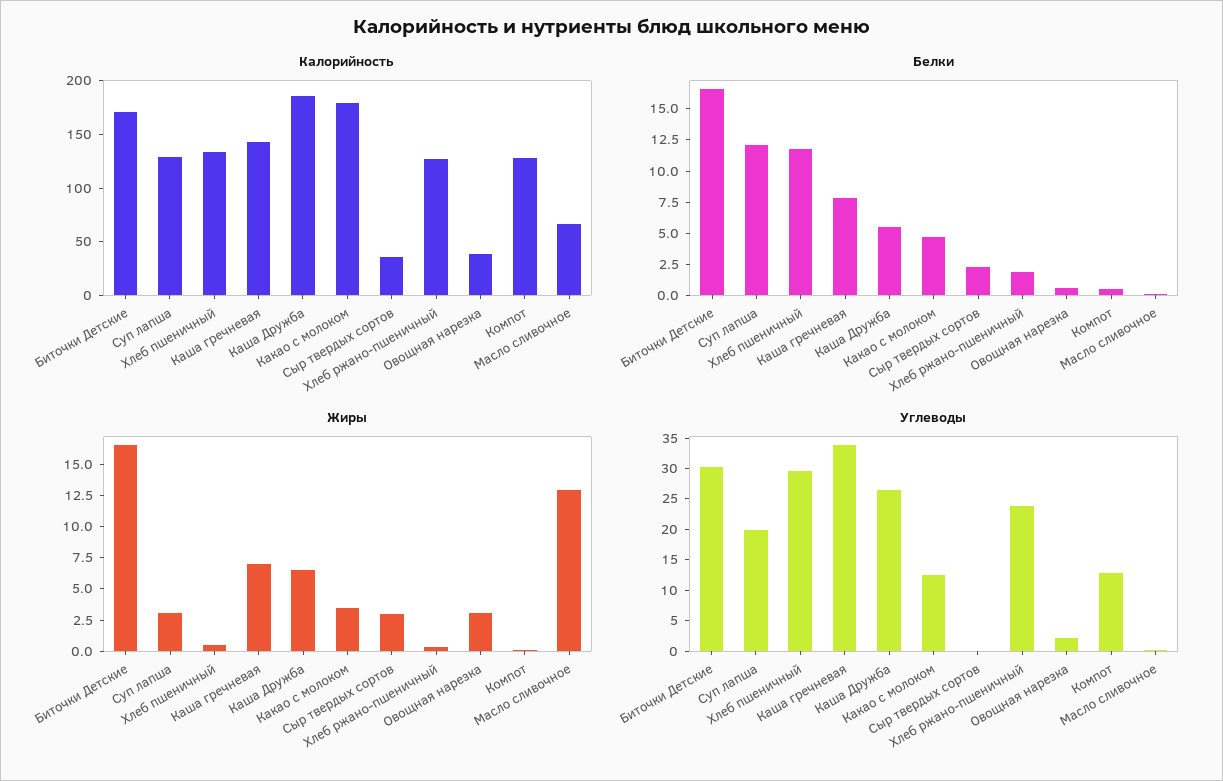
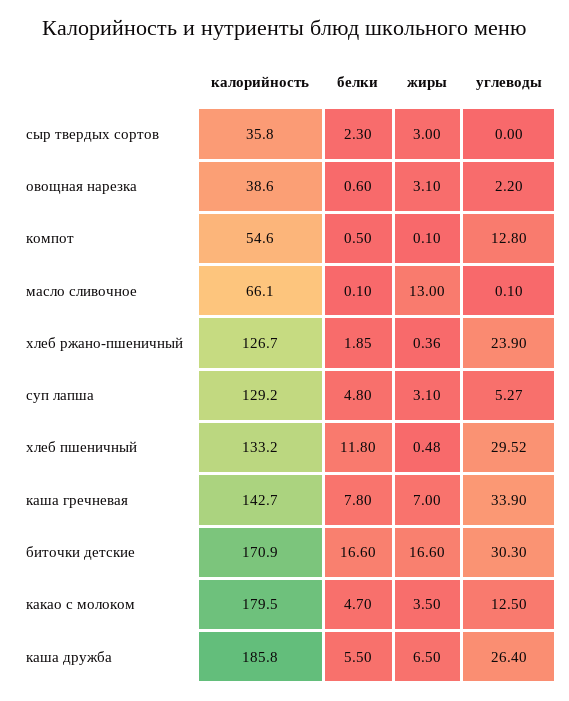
  {
    "Калорийность": {
      "Биточки Детские": 170.9,
      "Суп лапша": 129.2,
      "Хлеб пшеничный": 133.2,
      "Каша гречневая": 142.7,
      "Каша Дружба": 185.8,
      "Какао с молоком": 179.5,
      "Сыр твердых сортов": 35.8,
      "Хлеб ржано-пшеничный": 126.7,
      "Овощная нарезка": 38.6,
-     "Компот": 130,
+     "Компот": 54.6,
      "Масло сливочное": 66.1
    },
    "Белки": {
      "Биточки Детские": 16.6,
-     "Суп лапша": 12.5,
+     "Суп лапша": 4.8,
      "Хлеб пшеничный": 11.8,
      "Каша гречневая": 7.8,
      "Каша Дружба": 5.5,
      "Какао с молоком": 4.7,
      "Сыр твердых сортов": 2.3,
      "Хлеб ржано-пшеничный": 1.85,
      "Овощная нарезка": 0.6,
      "Компот": 0.5,
      "Масло сливочное": 0.1
    },
    "Жиры": {
      "Биточки Детские": 16.6,
      "Суп лапша": 3.1,
      "Хлеб пшеничный": 0.48,
      "Каша гречневая": 7,
      "Каша Дружба": 6.5,
      "Какао с молоком": 3.5,
      "Сыр твердых сортов": 3,
      "Хлеб ржано-пшеничный": 0.36,
      "Овощная нарезка": 3.1,
      "Компот": 0.1,
      "Масло сливочное": 13
    },
    "Углеводы": {
      "Биточки Детские": 30.3,
-     "Суп лапша": 20,
+     "Суп лапша": 5.27,
      "Хлеб пшеничный": 29.52,
      "Каша гречневая": 33.9,
      "Каша Дружба": 26.4,
      "Какао с молоком": 12.5,
      "Сыр твердых сортов": 0,
      "Хлеб ржано-пшеничный": 23.9,
      "Овощная нарезка": 2.2,
      "Компот": 12.8,
      "Масло сливочное": 0.1
    }
  }

